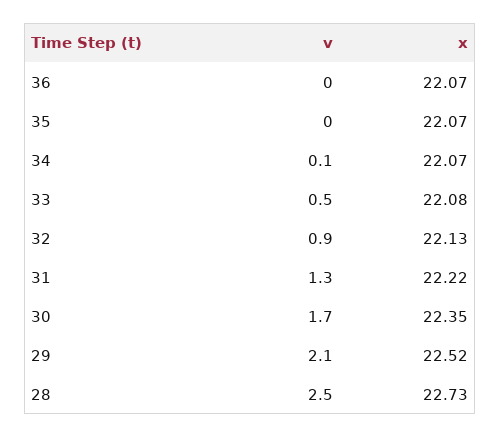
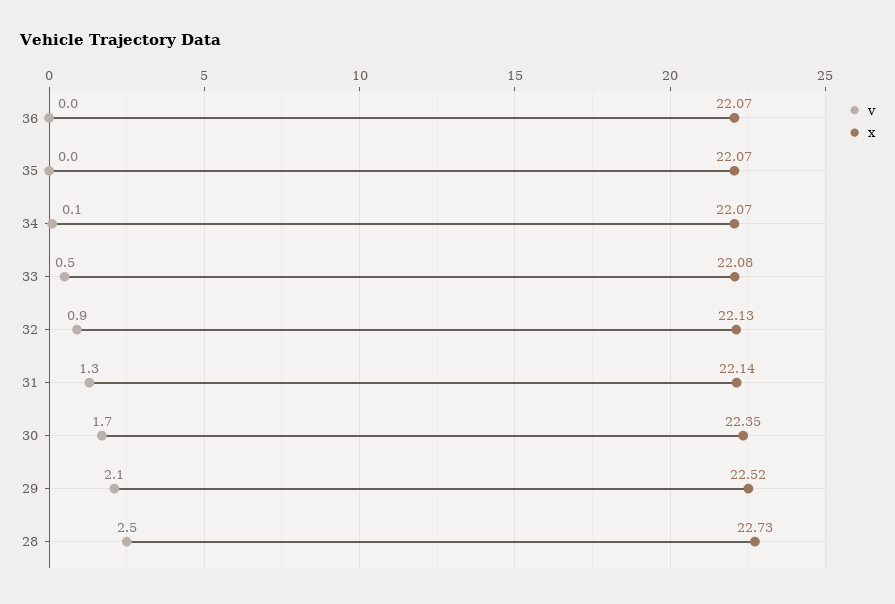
  {
    "v": {
      "36": 0,
      "35": 0,
      "34": 0.1,
      "33": 0.5,
      "32": 0.9,
      "31": 1.3,
      "30": 1.7,
      "29": 2.1,
      "28": 2.5
    },
    "x": {
      "36": 22.07,
      "35": 22.07,
      "34": 22.07,
      "33": 22.08,
      "32": 22.13,
-     "31": 22.22,
+     "31": 22.14,
      "30": 22.35,
      "29": 22.52,
      "28": 22.73
    }
  }

